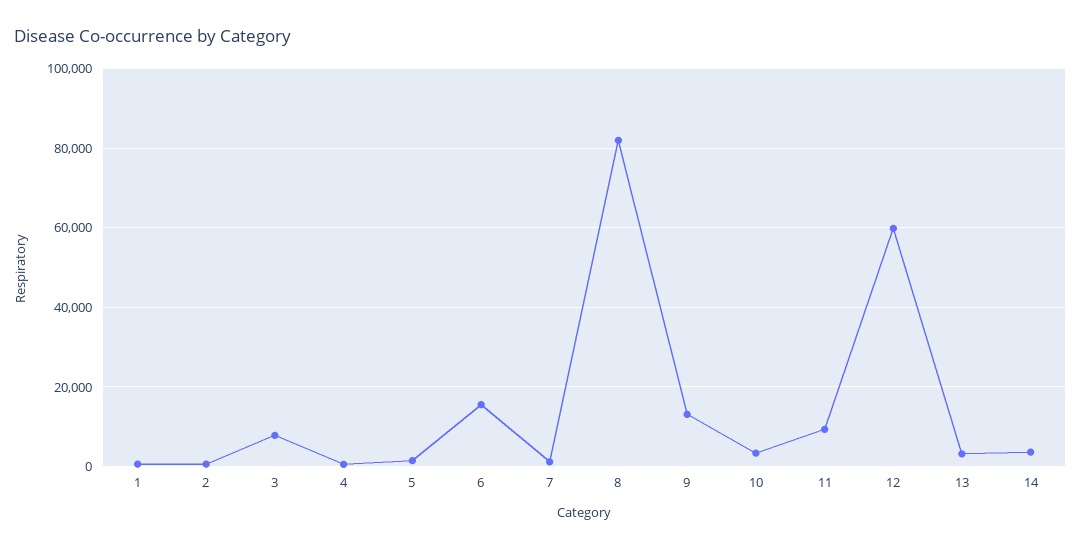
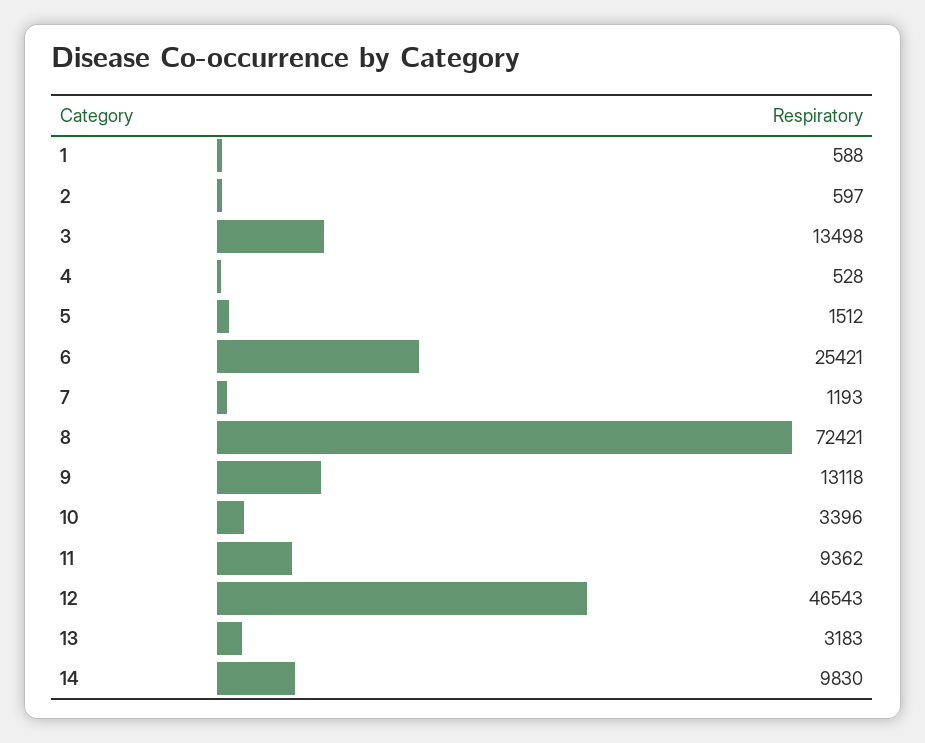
  {
    "1": 588,
    "2": 597,
-   "3": 8000,
+   "3": 13498,
    "4": 528,
    "5": 1512,
-   "6": 16000,
+   "6": 25421,
    "7": 1193,
-   "8": 82000,
+   "8": 72421,
    "9": 13118,
    "10": 3396,
    "11": 9362,
-   "12": 60000,
+   "12": 46543,
    "13": 3183,
-   "14": 4000
+   "14": 9830
  }

